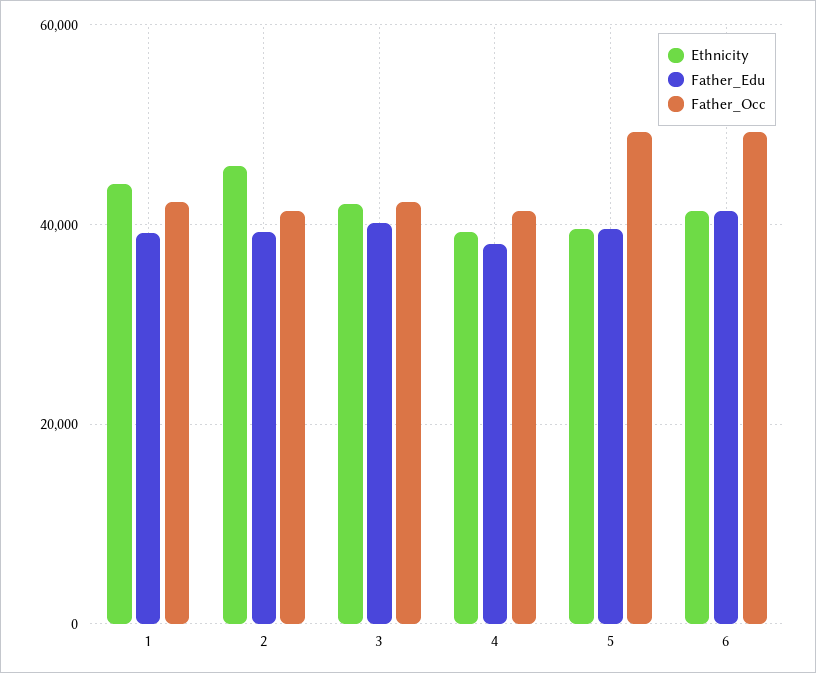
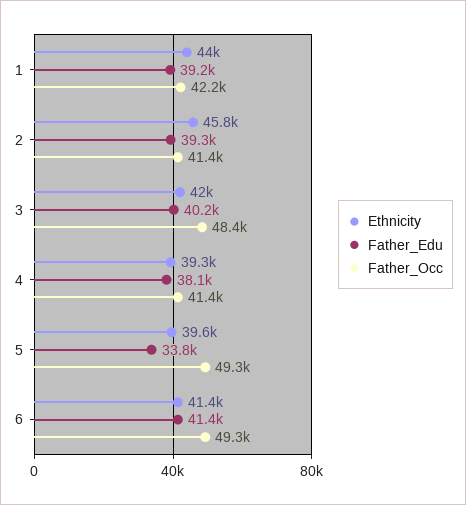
  {
    "Ethnicity": {
      "1": 44000,
      "2": 45800,
      "3": 42000,
      "4": 39300,
      "5": 39600,
      "6": 41400
    },
    "Father_Edu": {
      "1": 39200,
      "2": 39300,
      "3": 40200,
      "4": 38100,
-     "5": 40000,
+     "5": 33800,
      "6": 41400
    },
    "Father_Occ": {
      "1": 42200,
      "2": 41400,
-     "3": 42000,
+     "3": 48400,
      "4": 41400,
      "5": 49300,
      "6": 49300
    }
  }

